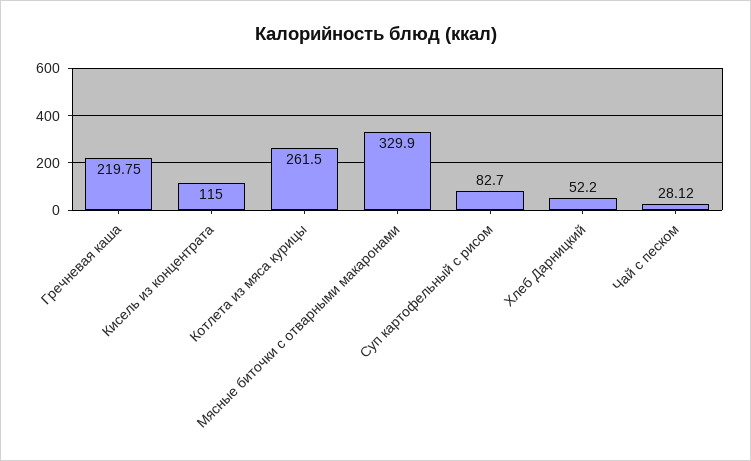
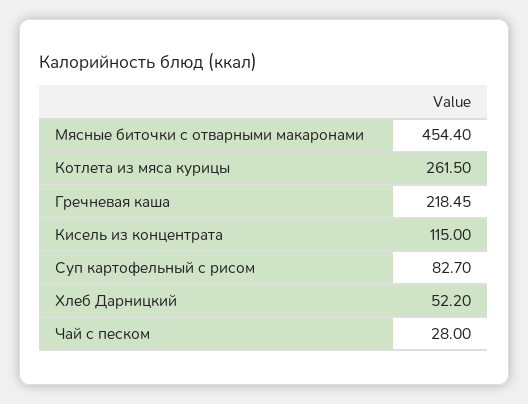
  {
-   "Гречневая каша": 219.75,
+   "Гречневая каша": 218.45,
    "Кисель из концентрата": 115,
    "Котлета из мяса курицы": 261.5,
-   "Мясные биточки с отварными макаронами": 329.9,
+   "Мясные биточки с отварными макаронами": 454.4,
    "Суп картофельный с рисом": 82.7,
    "Хлеб Дарницкий": 52.2,
-   "Чай с песком": 28.12
+   "Чай с песком": 28
  }

